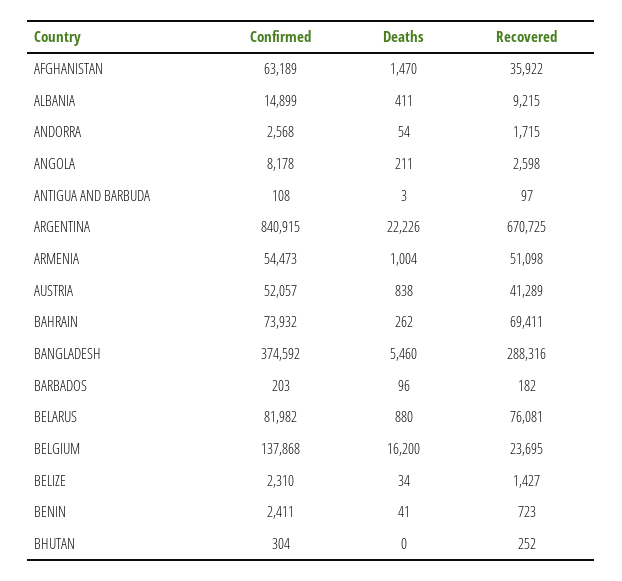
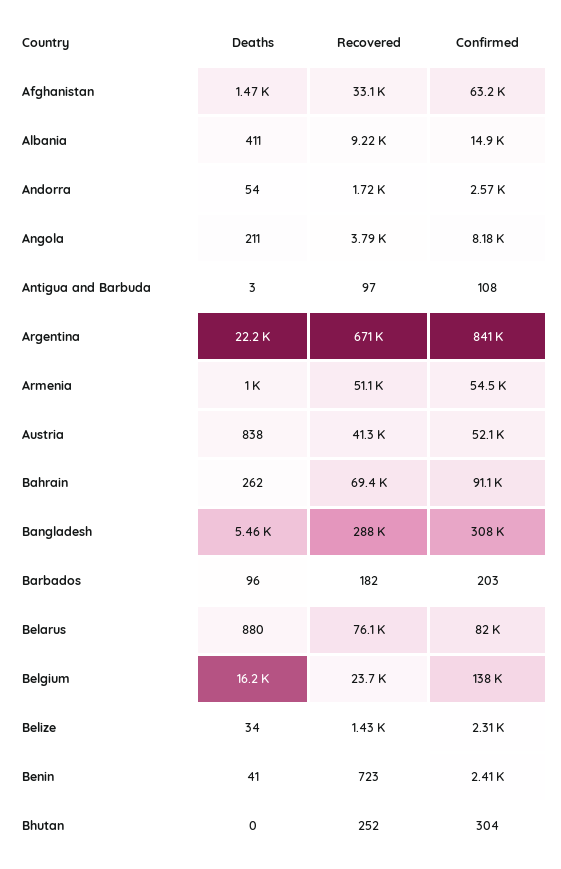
  {
    "Confirmed": {
      "AFGHANISTAN": 63189,
      "ALBANIA": 14899,
      "ANDORRA": 2568,
      "ANGOLA": 8178,
      "ANTIGUA AND BARBUDA": 108,
      "ARGENTINA": 840915,
      "ARMENIA": 54473,
      "AUSTRIA": 52057,
-     "BAHRAIN": 73932,
+     "BAHRAIN": 91100,
-     "BANGLADESH": 374592,
+     "BANGLADESH": 308000,
      "BARBADOS": 203,
      "BELARUS": 81982,
      "BELGIUM": 137868,
      "BELIZE": 2310,
      "BENIN": 2411,
      "BHUTAN": 304
    },
    "Deaths": {
      "AFGHANISTAN": 1470,
      "ALBANIA": 411,
      "ANDORRA": 54,
      "ANGOLA": 211,
      "ANTIGUA AND BARBUDA": 3,
      "ARGENTINA": 22226,
      "ARMENIA": 1004,
      "AUSTRIA": 838,
      "BAHRAIN": 262,
      "BANGLADESH": 5460,
      "BARBADOS": 96,
      "BELARUS": 880,
      "BELGIUM": 16200,
      "BELIZE": 34,
      "BENIN": 41,
      "BHUTAN": 0
    },
    "Recovered": {
-     "AFGHANISTAN": 35922,
+     "AFGHANISTAN": 33100,
      "ALBANIA": 9215,
      "ANDORRA": 1715,
-     "ANGOLA": 2598,
+     "ANGOLA": 3790,
      "ANTIGUA AND BARBUDA": 97,
      "ARGENTINA": 670725,
      "ARMENIA": 51098,
      "AUSTRIA": 41289,
      "BAHRAIN": 69411,
      "BANGLADESH": 288316,
      "BARBADOS": 182,
      "BELARUS": 76081,
      "BELGIUM": 23695,
      "BELIZE": 1427,
      "BENIN": 723,
      "BHUTAN": 252
    }
  }

